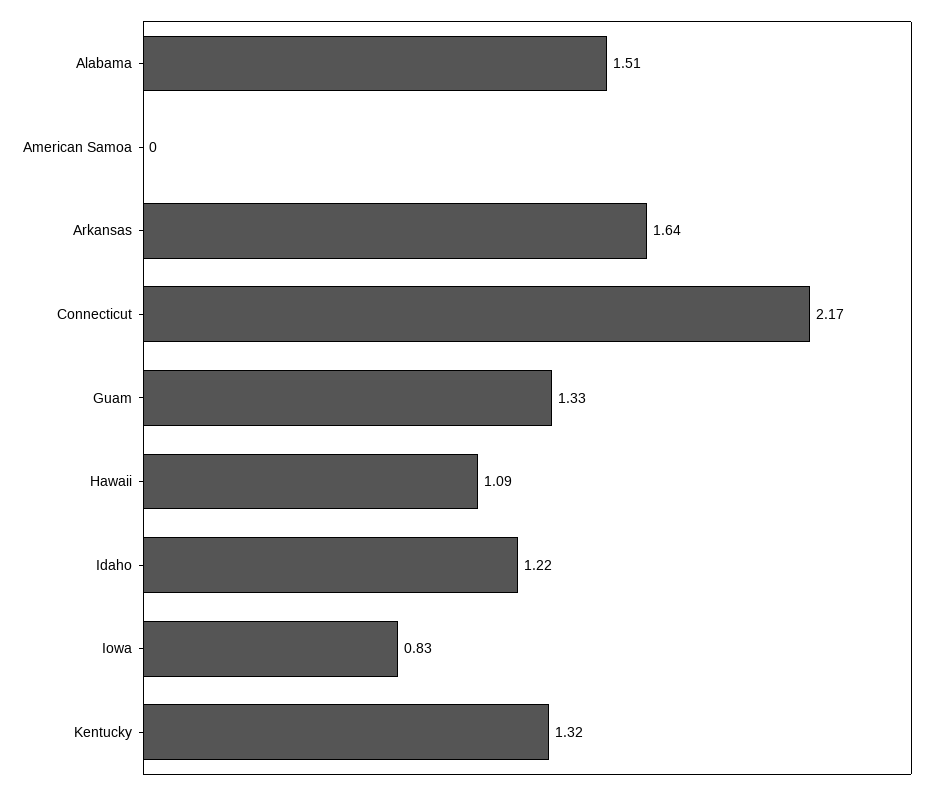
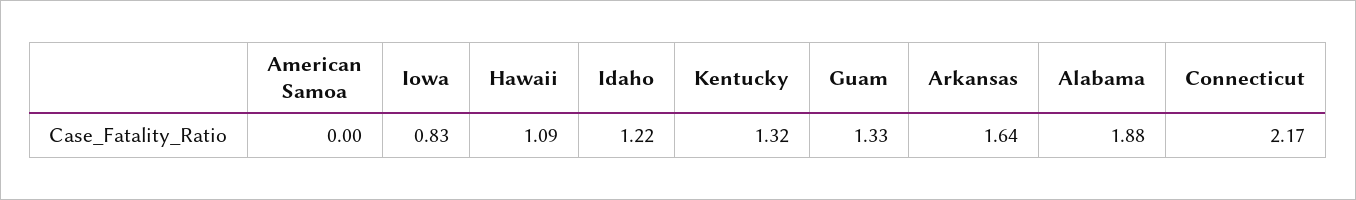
  {
-   "Alabama": 1.51,
+   "Alabama": 1.88,
    "American Samoa": 0,
    "Arkansas": 1.64,
    "Connecticut": 2.17,
    "Guam": 1.33,
    "Hawaii": 1.09,
    "Idaho": 1.22,
    "Iowa": 0.83,
    "Kentucky": 1.32
  }

